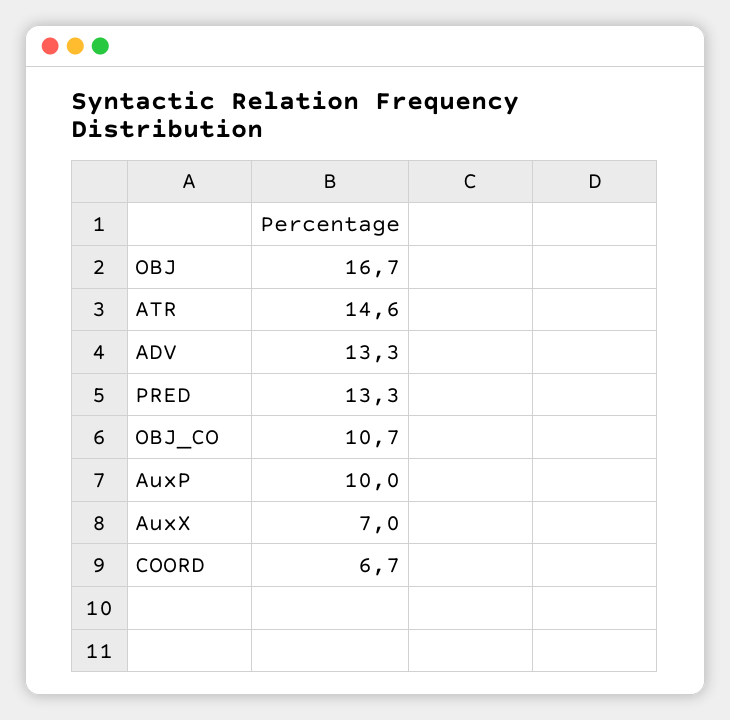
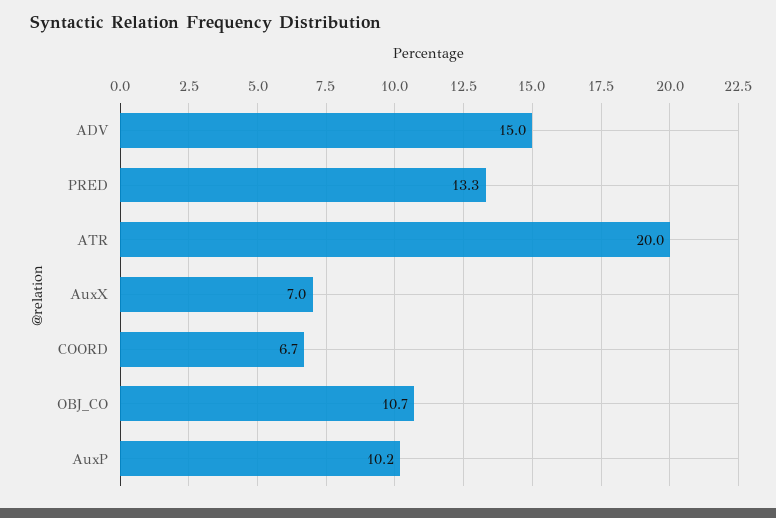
  {
-   "OBJ": 16.7,
-   "ATR": 14.6,
+   "ATR": 20,
-   "ADV": 13.3,
+   "ADV": 15,
    "PRED": 13.3,
    "OBJ_CO": 10.7,
-   "AuxP": 10,
+   "AuxP": 10.2,
    "AuxX": 7,
    "COORD": 6.7
  }

